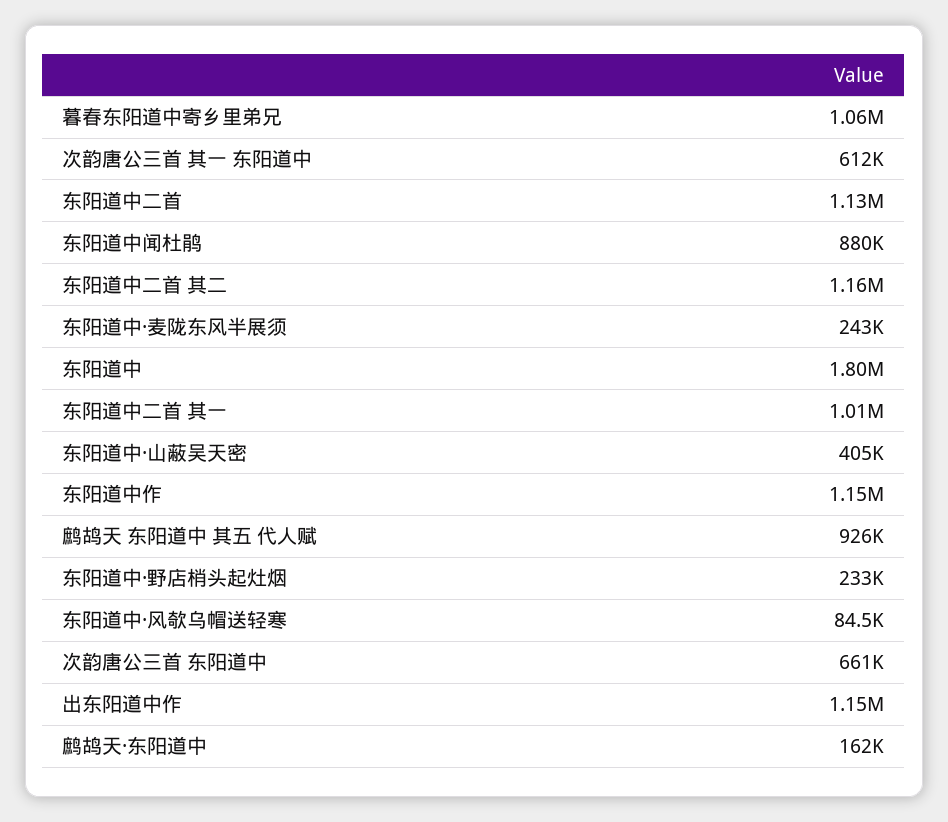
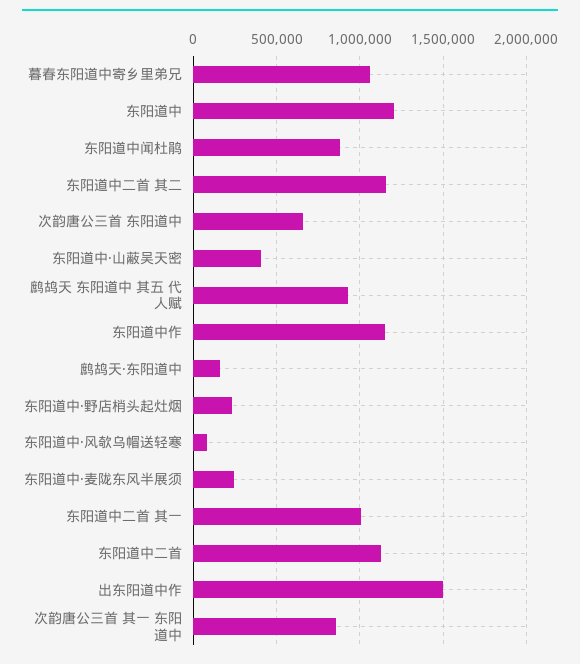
  {
    "暮春东阳道中寄乡里弟兄": 1060000,
-   "次韵唐公三首 其一 东阳道中": 612000,
+   "次韵唐公三首 其一 东阳道中": 850000,
    "东阳道中二首": 1130000,
    "东阳道中闻杜鹃": 880000,
    "东阳道中二首 其二": 1160000,
    "东阳道中·麦陇东风半展须": 243000,
-   "东阳道中": 1800000,
+   "东阳道中": 1200000,
    "东阳道中二首 其一": 1010000,
    "东阳道中·山蔽吴天密": 405000,
    "东阳道中作": 1150000,
    "鹧鸪天 东阳道中 其五 代人赋": 926000,
    "东阳道中·野店梢头起灶烟": 233000,
    "东阳道中·风欹乌帽送轻寒": 84500,
    "次韵唐公三首 东阳道中": 661000,
-   "出东阳道中作": 1150000,
+   "出东阳道中作": 1500000,
    "鹧鸪天·东阳道中": 162000
  }

